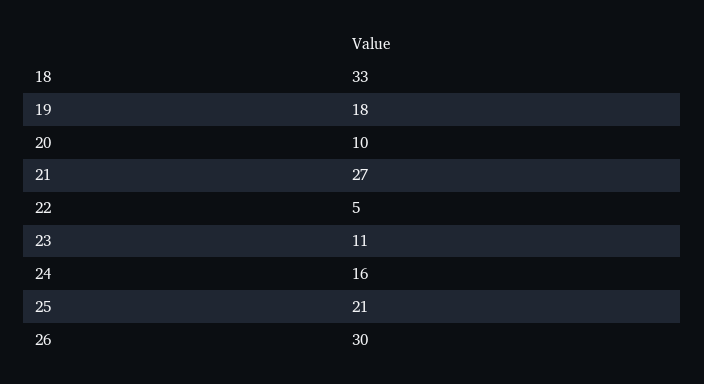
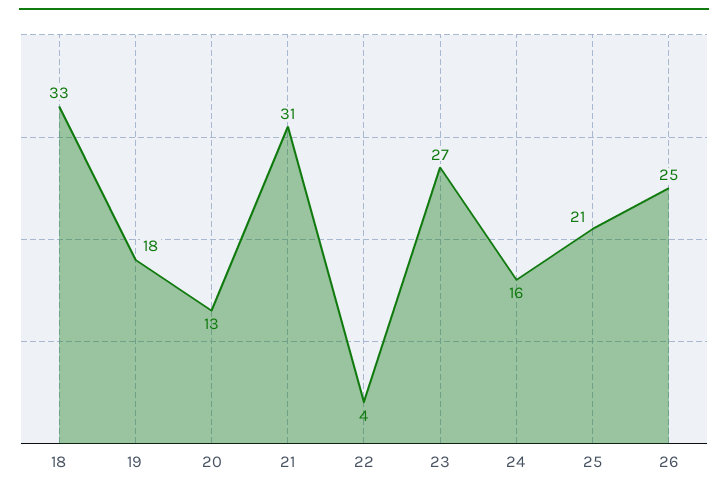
  {
    "18": 33,
    "19": 18,
-   "20": 10,
+   "20": 13,
-   "21": 27,
+   "21": 31,
-   "22": 5,
+   "22": 4,
-   "23": 11,
+   "23": 27,
    "24": 16,
    "25": 21,
-   "26": 30
+   "26": 25
  }

